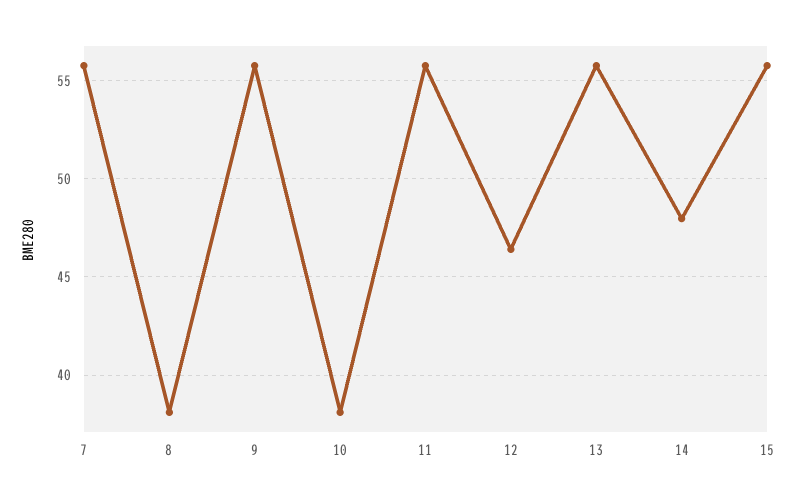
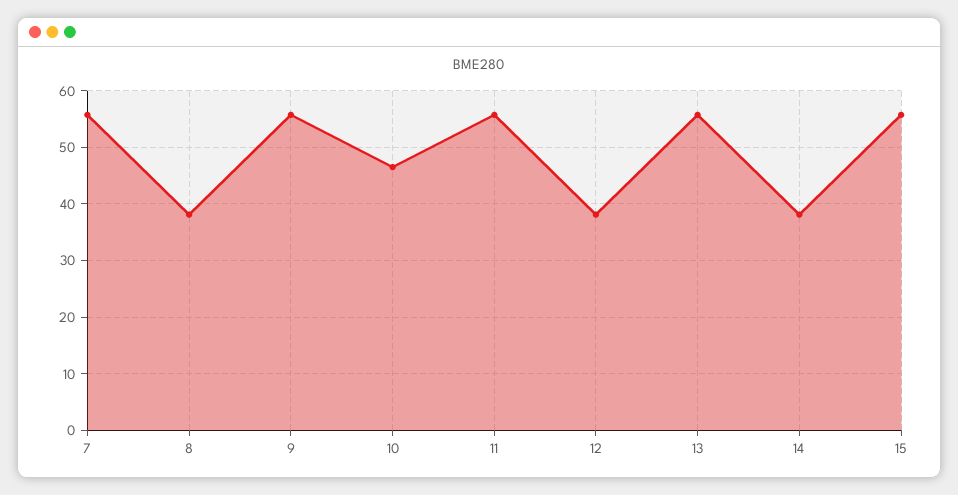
  {
    "7": 56,
    "8": 38,
    "9": 56,
-   "10": 38,
+   "10": 46,
    "11": 56,
-   "12": 46.5,
+   "12": 38,
    "13": 56,
-   "14": 48,
+   "14": 38,
    "15": 56
  }

